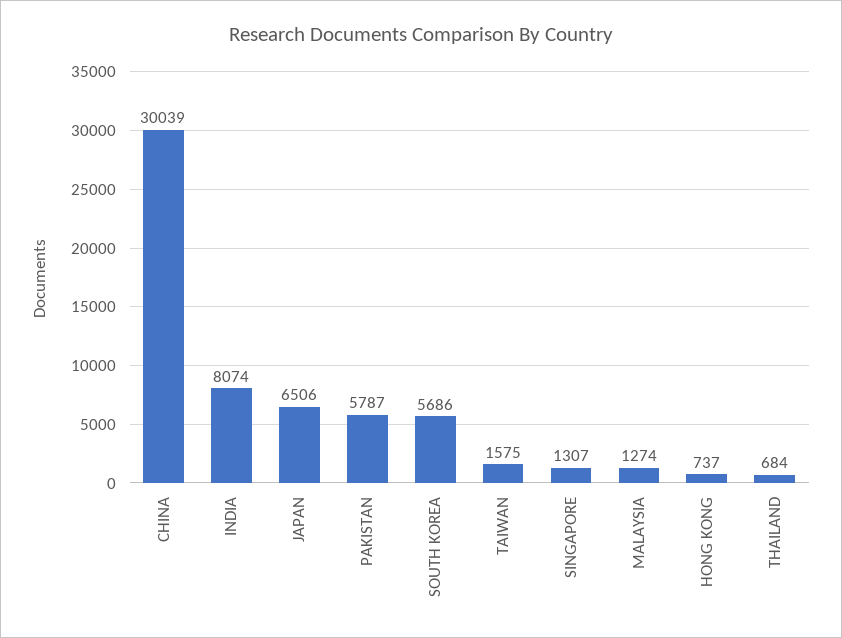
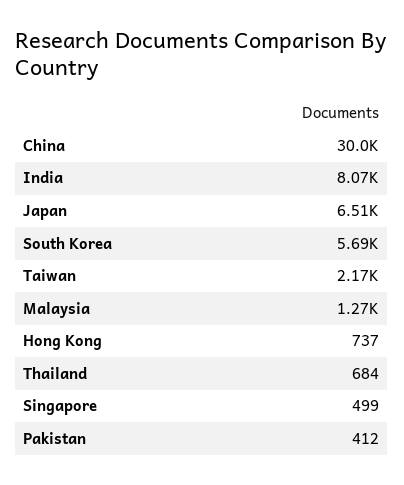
  {
    "CHINA": 30039,
    "INDIA": 8074,
    "JAPAN": 6506,
-   "PAKISTAN": 5787,
+   "PAKISTAN": 412,
    "SOUTH KOREA": 5686,
-   "TAIWAN": 1575,
+   "TAIWAN": 2170,
-   "SINGAPORE": 1307,
+   "SINGAPORE": 499,
    "MALAYSIA": 1274,
    "HONG KONG": 737,
    "THAILAND": 684
  }

